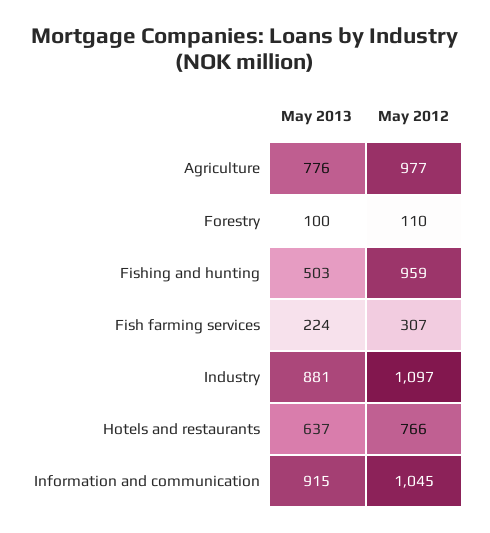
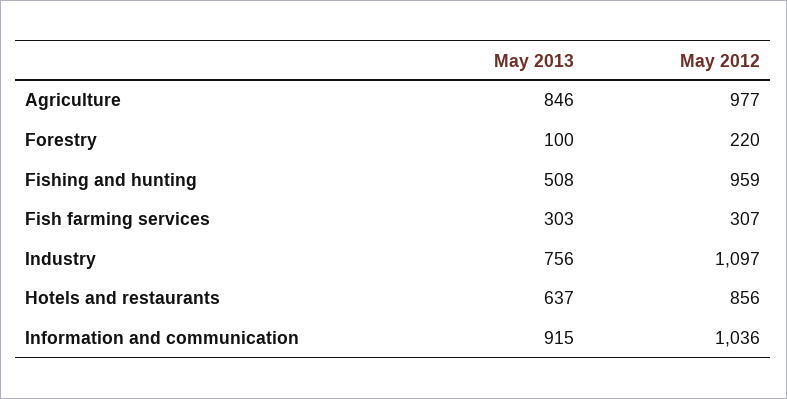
  {
    "May 2013": {
-     "Agriculture": 776,
+     "Agriculture": 846,
      "Forestry": 100,
-     "Fishing and hunting": 503,
+     "Fishing and hunting": 508,
-     "Fish farming services": 224,
+     "Fish farming services": 303,
-     "Industry": 881,
+     "Industry": 756,
      "Hotels and restaurants": 637,
      "Information and communication": 915
    },
    "May 2012": {
      "Agriculture": 977,
-     "Forestry": 110,
+     "Forestry": 220,
      "Fishing and hunting": 959,
      "Fish farming services": 307,
      "Industry": 1097,
-     "Hotels and restaurants": 766,
+     "Hotels and restaurants": 856,
-     "Information and communication": 1045
+     "Information and communication": 1036
    }
  }

